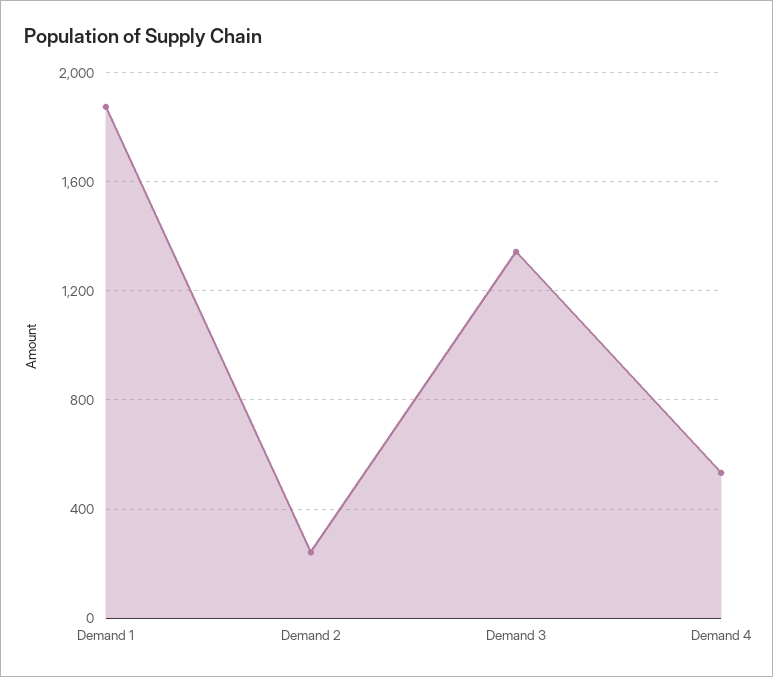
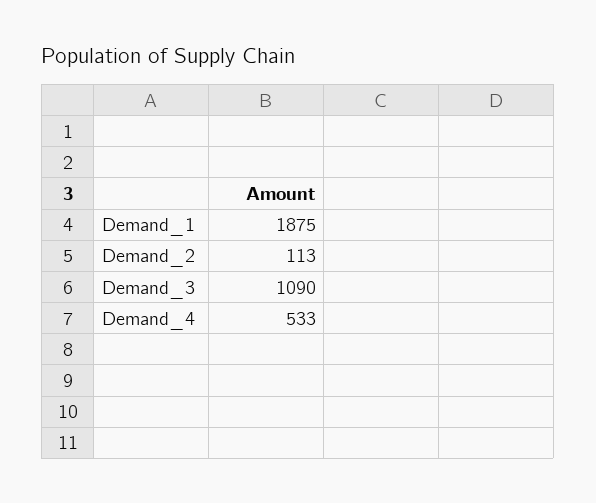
  {
    "Demand 1": 1875,
-   "Demand 2": 250,
+   "Demand 2": 113,
-   "Demand 3": 1350,
+   "Demand 3": 1090,
    "Demand 4": 533
  }

